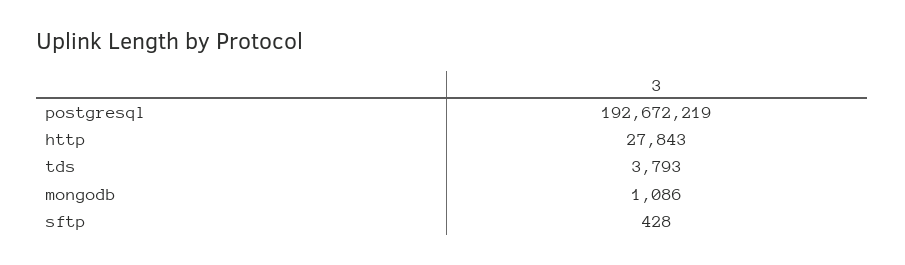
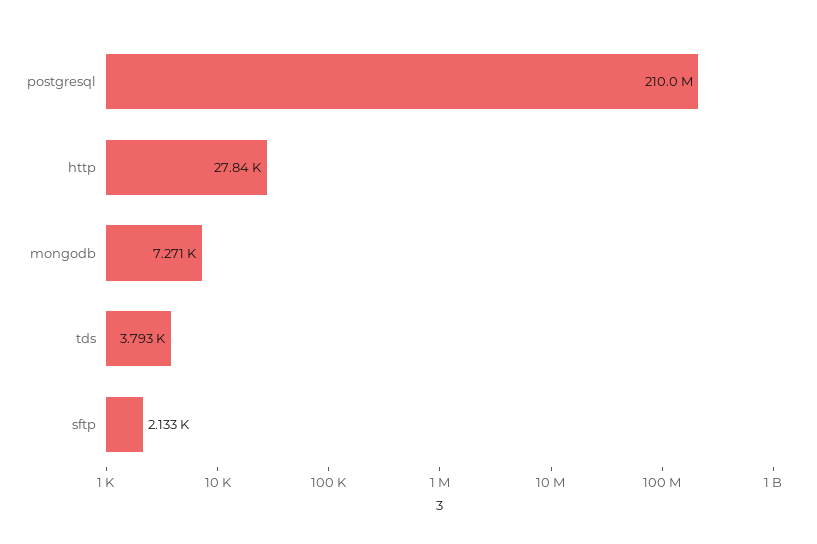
  {
-   "postgresql": 192672219,
+   "postgresql": 210000000,
    "http": 27843,
    "tds": 3793,
-   "mongodb": 1086,
+   "mongodb": 7271,
-   "sftp": 428
+   "sftp": 2133
  }

